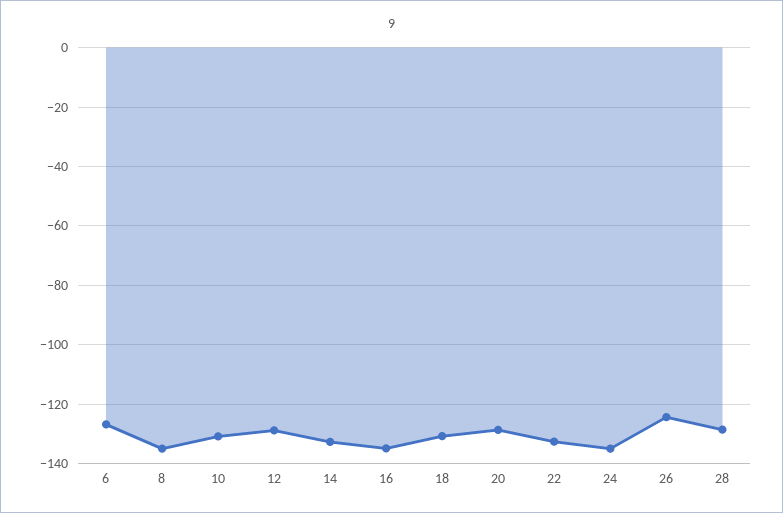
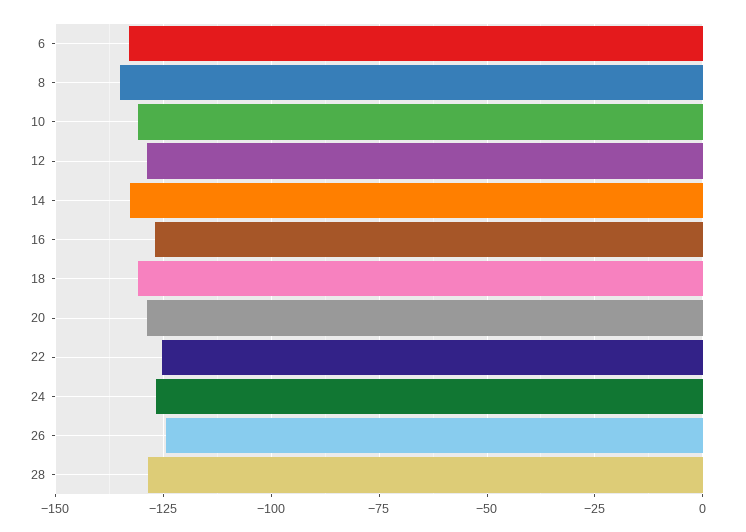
  {
-   "6": -127.5,
+   "6": -132.5,
    "8": -135,
    "10": -130,
    "12": -130,
    "14": -132.5,
-   "16": -135,
+   "16": -127.5,
    "18": -130,
    "20": -127.5,
-   "22": -132.5,
+   "22": -125,
-   "24": -135,
+   "24": -127.5,
    "26": -125,
    "28": -127.5
  }

